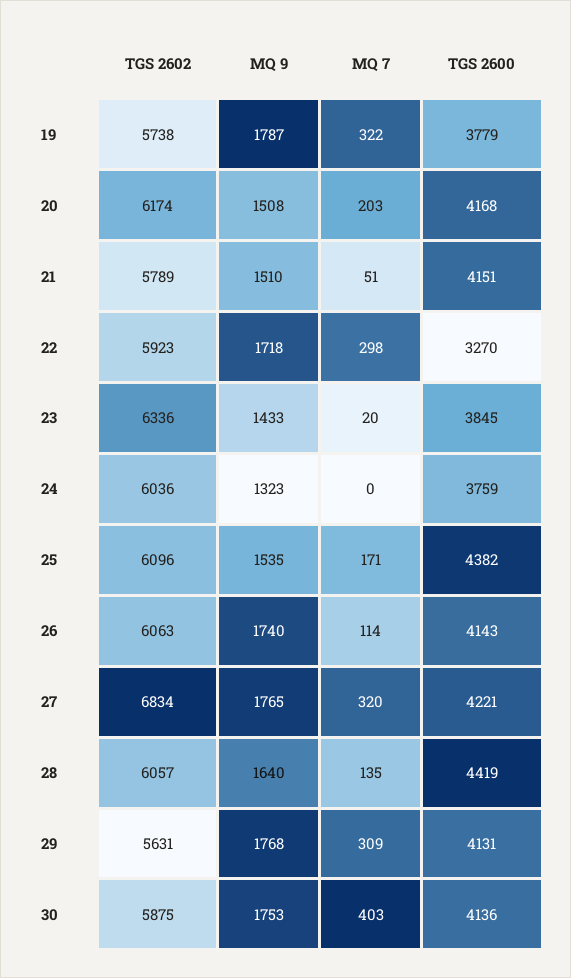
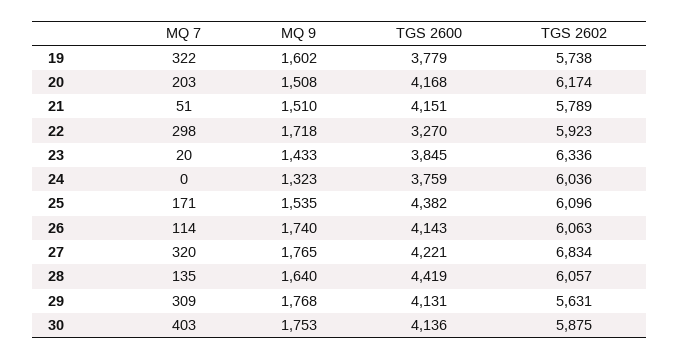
  {
    "TGS 2602": {
      "19": 5738,
      "20": 6174,
      "21": 5789,
      "22": 5923,
      "23": 6336,
      "24": 6036,
      "25": 6096,
      "26": 6063,
      "27": 6834,
      "28": 6057,
      "29": 5631,
      "30": 5875
    },
    "MQ 9": {
-     "19": 1787,
+     "19": 1602,
      "20": 1508,
      "21": 1510,
      "22": 1718,
      "23": 1433,
      "24": 1323,
      "25": 1535,
      "26": 1740,
      "27": 1765,
      "28": 1640,
      "29": 1768,
      "30": 1753
    },
    "MQ 7": {
      "19": 322,
      "20": 203,
      "21": 51,
      "22": 298,
      "23": 20,
      "24": 0,
      "25": 171,
      "26": 114,
      "27": 320,
      "28": 135,
      "29": 309,
      "30": 403
    },
    "TGS 2600": {
      "19": 3779,
      "20": 4168,
      "21": 4151,
      "22": 3270,
      "23": 3845,
      "24": 3759,
      "25": 4382,
      "26": 4143,
      "27": 4221,
      "28": 4419,
      "29": 4131,
      "30": 4136
    }
  }

